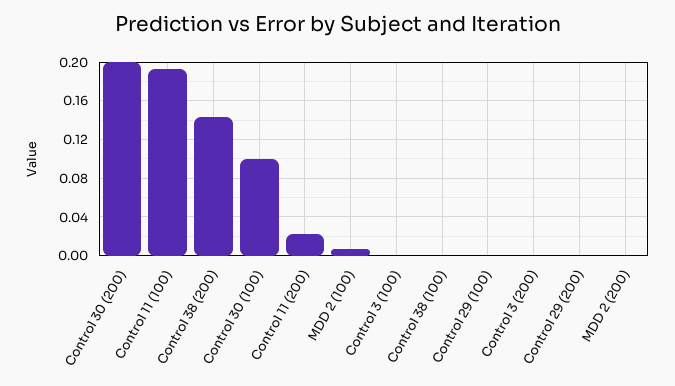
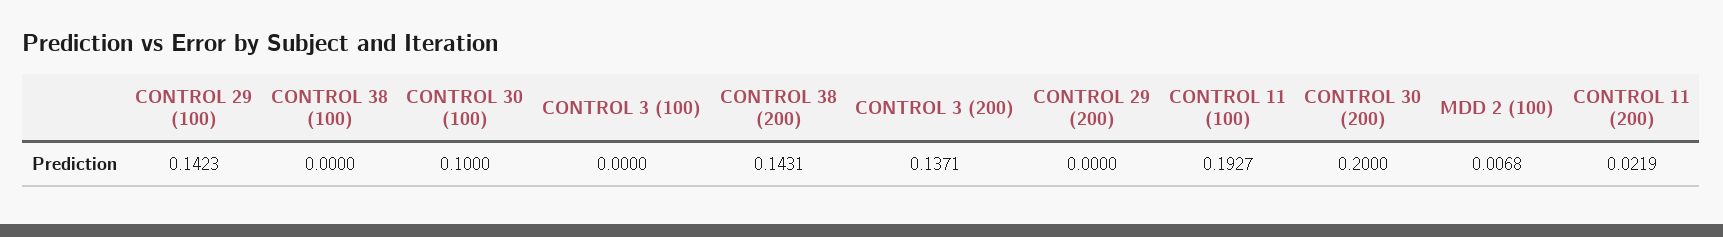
  {
    "Control 30 (200)": 0.2,
    "Control 11 (100)": 0.1927,
    "Control 38 (200)": 0.1431,
    "Control 30 (100)": 0.1,
    "Control 11 (200)": 0.0219,
    "MDD 2 (100)": 0.0068,
    "Control 3 (100)": 0,
    "Control 38 (100)": 0,
-   "Control 29 (100)": 0,
+   "Control 29 (100)": 0.1423,
-   "Control 3 (200)": 0,
+   "Control 3 (200)": 0.1371,
-   "Control 29 (200)": 0,
+   "Control 29 (200)": 0
-   "MDD 2 (200)": 0
  }

